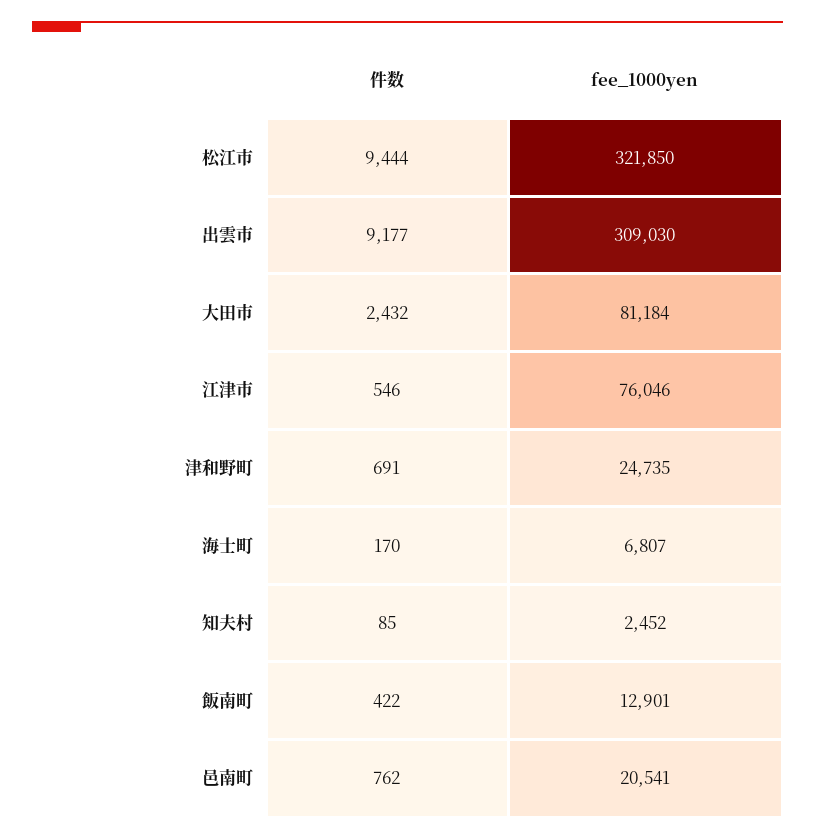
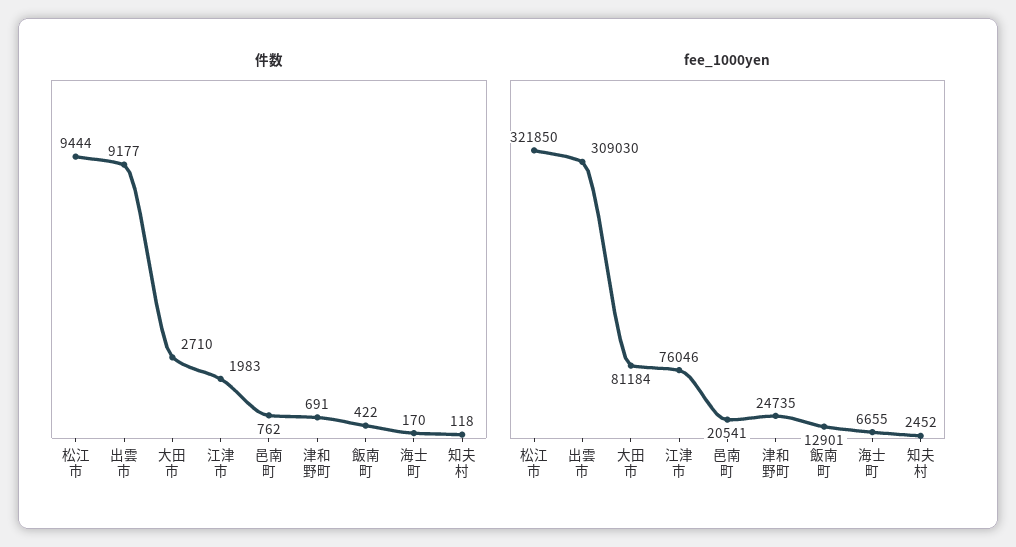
  {
    "件数": {
      "松江市": 9444,
      "出雲市": 9177,
-     "大田市": 2432,
+     "大田市": 2710,
-     "江津市": 546,
+     "江津市": 1983,
      "津和野町": 691,
      "海士町": 170,
-     "知夫村": 85,
+     "知夫村": 118,
      "飯南町": 422,
      "邑南町": 762
    },
    "fee_1000yen": {
      "松江市": 321850,
      "出雲市": 309030,
      "大田市": 81184,
      "江津市": 76046,
      "津和野町": 24735,
-     "海士町": 6807,
+     "海士町": 6655,
      "知夫村": 2452,
      "飯南町": 12901,
      "邑南町": 20541
    }
  }

